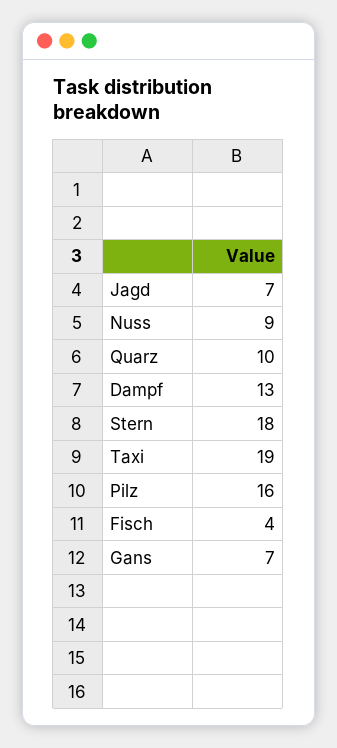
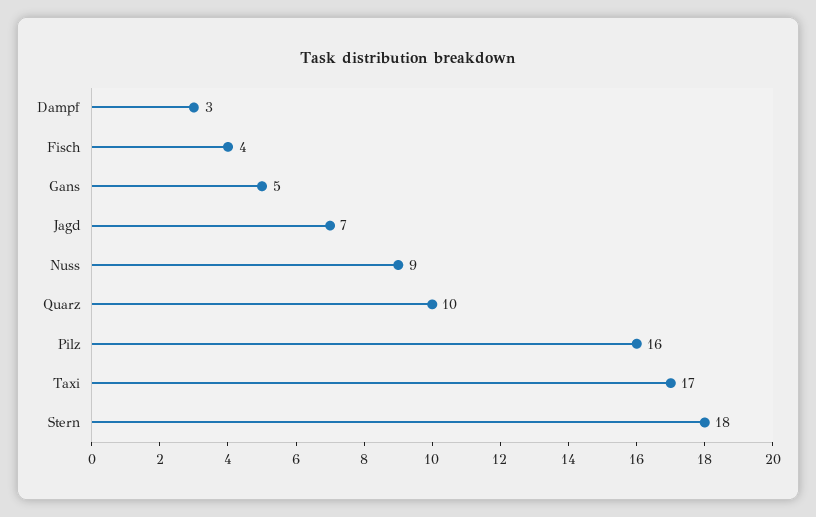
  {
    "Jagd": 7,
    "Nuss": 9,
    "Quarz": 10,
-   "Dampf": 13,
+   "Dampf": 3,
    "Stern": 18,
-   "Taxi": 19,
+   "Taxi": 17,
    "Pilz": 16,
    "Fisch": 4,
-   "Gans": 7
+   "Gans": 5
  }

